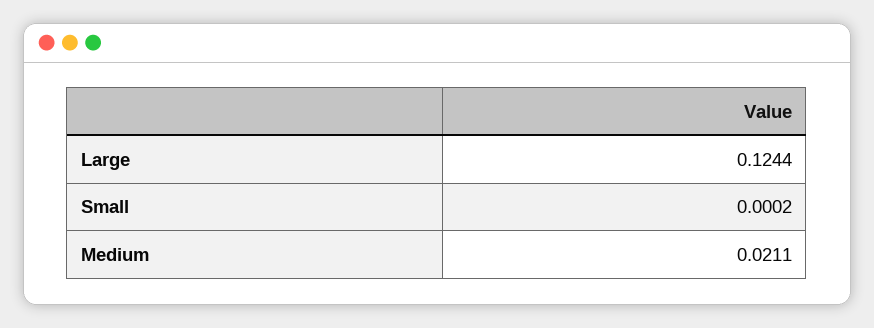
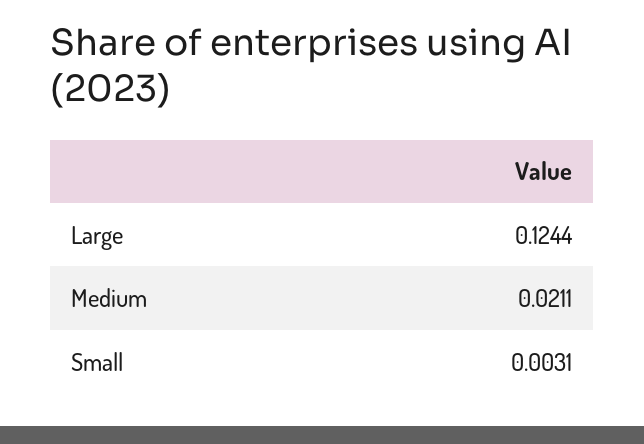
  {
    "Large": 0.1244,
-   "Small": 0.0002,
+   "Small": 0.0031,
    "Medium": 0.0211
  }

